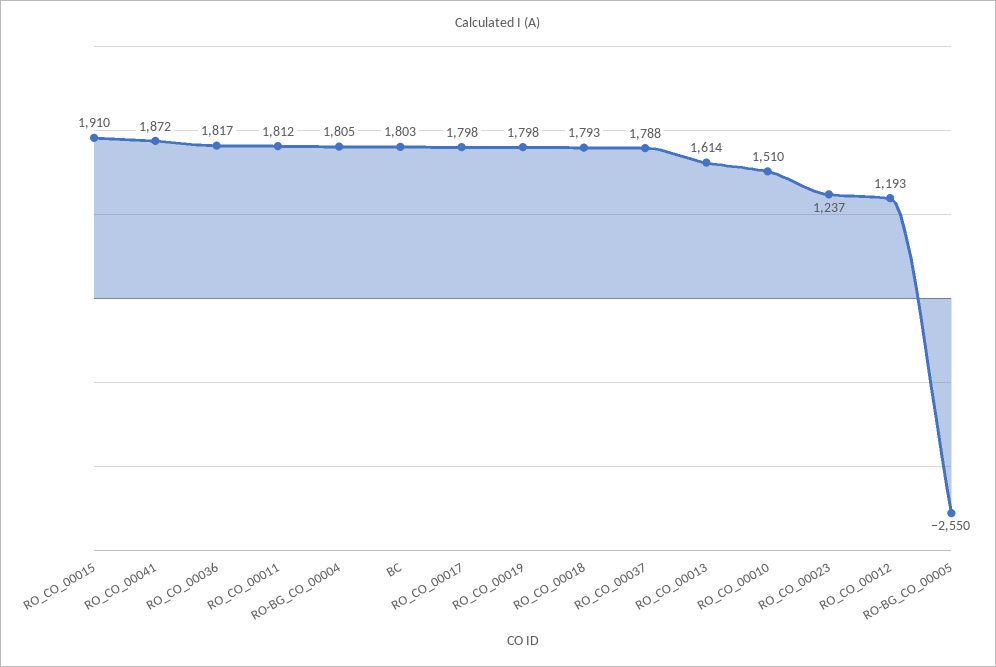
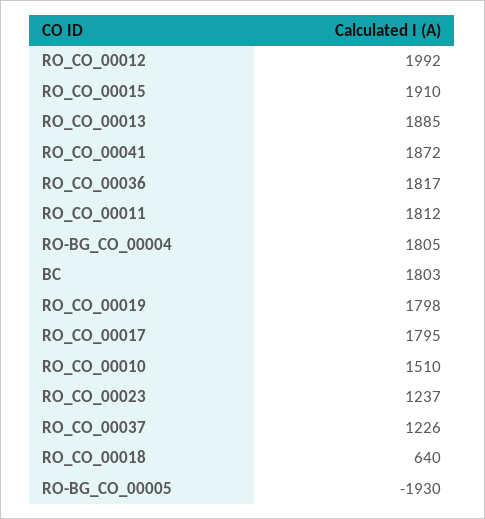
  {
    "RO_CO_00015": 1910,
    "RO_CO_00041": 1872,
    "RO_CO_00036": 1817,
    "RO_CO_00011": 1812,
    "RO-BG_CO_00004": 1805,
    "BC": 1803,
-   "RO_CO_00017": 1798,
+   "RO_CO_00017": 1795,
    "RO_CO_00019": 1798,
-   "RO_CO_00018": 1793,
+   "RO_CO_00018": 640,
-   "RO_CO_00037": 1788,
+   "RO_CO_00037": 1226,
-   "RO_CO_00013": 1614,
+   "RO_CO_00013": 1885,
    "RO_CO_00010": 1510,
    "RO_CO_00023": 1237,
-   "RO_CO_00012": 1193,
+   "RO_CO_00012": 1992,
-   "RO-BG_CO_00005": -2550
+   "RO-BG_CO_00005": -1930
  }

